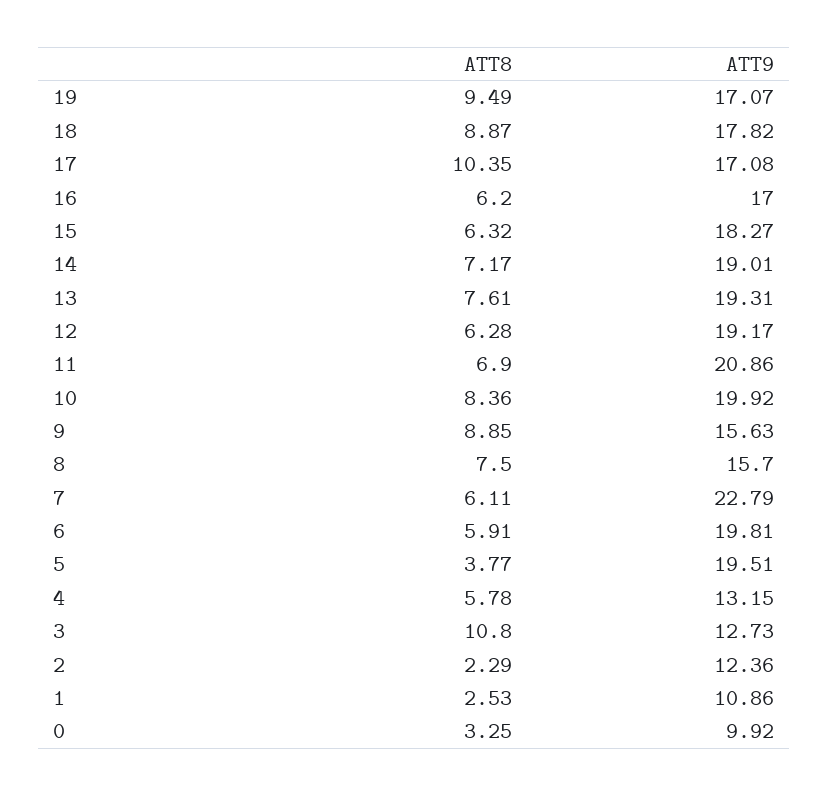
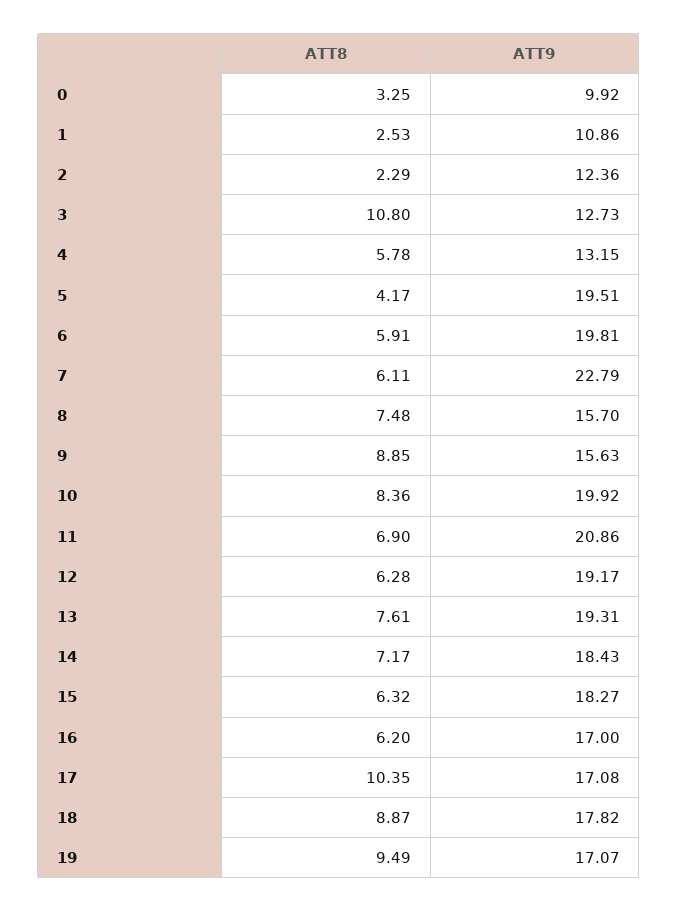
  {
    "ATT8": {
      "19": 9.49,
      "18": 8.87,
      "17": 10.35,
      "16": 6.2,
      "15": 6.32,
      "14": 7.17,
      "13": 7.61,
      "12": 6.28,
      "11": 6.9,
      "10": 8.36,
      "9": 8.85,
-     "8": 7.5,
+     "8": 7.48,
      "7": 6.11,
      "6": 5.91,
-     "5": 3.77,
+     "5": 4.17,
      "4": 5.78,
      "3": 10.8,
      "2": 2.29,
      "1": 2.53,
      "0": 3.25
    },
    "ATT9": {
      "19": 17.07,
      "18": 17.82,
      "17": 17.08,
      "16": 17,
      "15": 18.27,
-     "14": 19.01,
+     "14": 18.43,
      "13": 19.31,
      "12": 19.17,
      "11": 20.86,
      "10": 19.92,
      "9": 15.63,
      "8": 15.7,
      "7": 22.79,
      "6": 19.81,
      "5": 19.51,
      "4": 13.15,
      "3": 12.73,
      "2": 12.36,
      "1": 10.86,
      "0": 9.92
    }
  }

